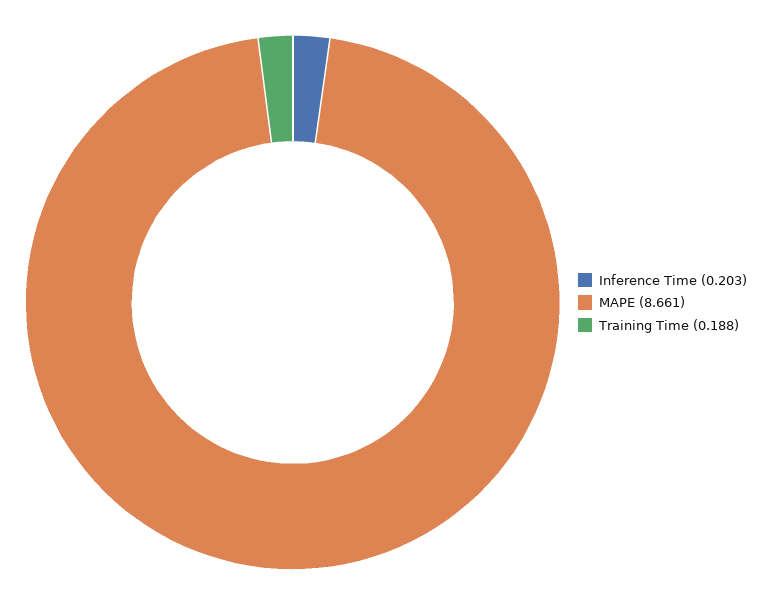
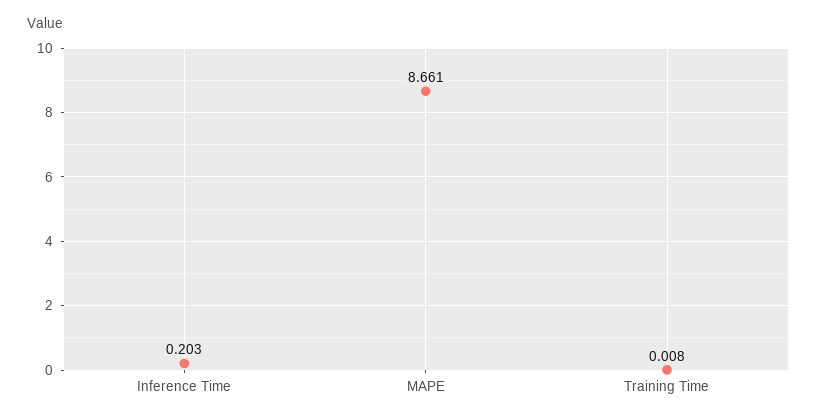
  {
    "Inference Time": 0.203,
    "MAPE": 8.661,
-   "Training Time": 0.188
+   "Training Time": 0.008
  }

